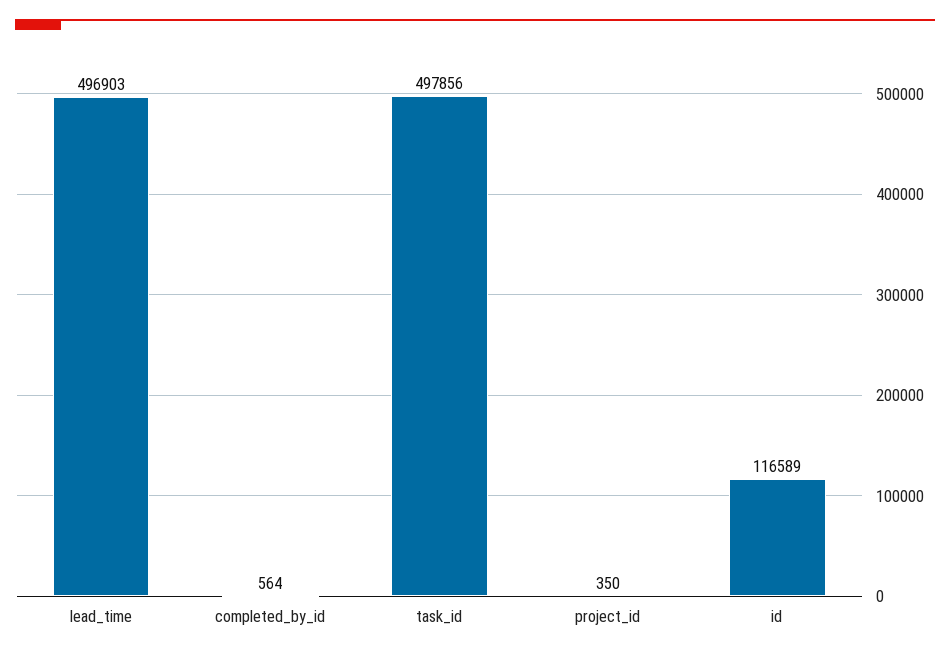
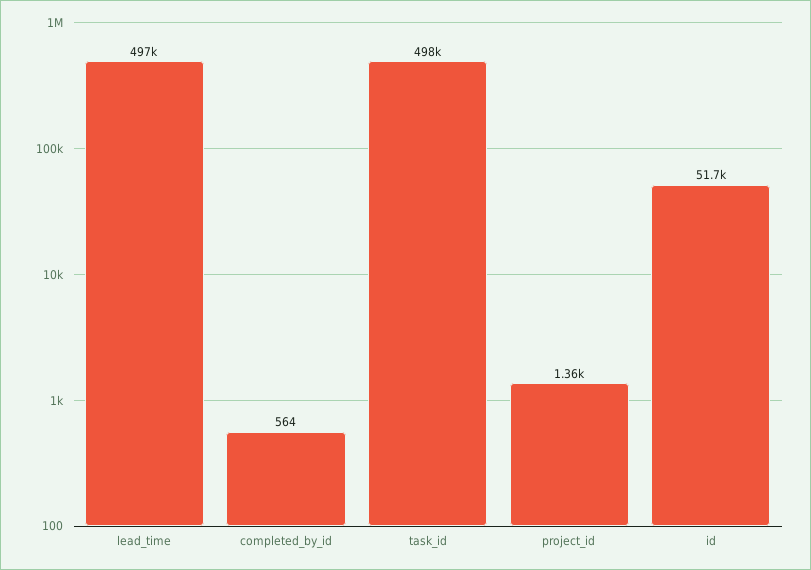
  {
    "lead_time": 496903,
    "completed_by_id": 564,
    "task_id": 497856,
-   "project_id": 350,
+   "project_id": 1360,
-   "id": 116589
+   "id": 51700
  }

